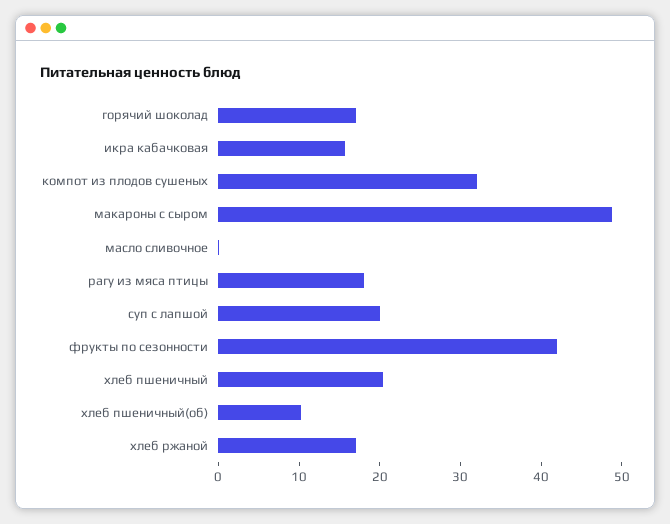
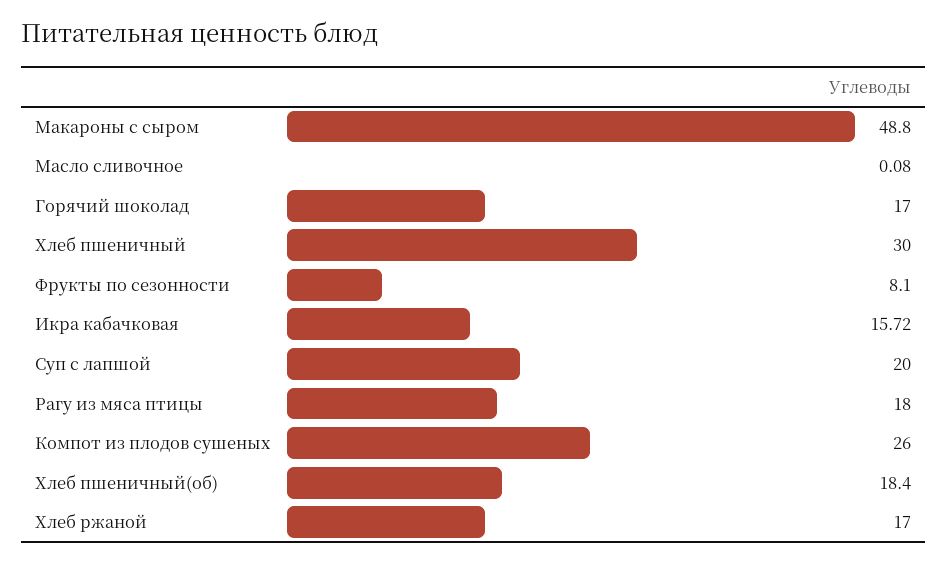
  {
    "горячий шоколад": 17,
    "икра кабачковая": 15.72,
-   "компот из плодов сушеных": 32,
+   "компот из плодов сушеных": 26,
    "макароны с сыром": 48.8,
    "масло сливочное": 0.08,
    "рагу из мяса птицы": 18,
    "суп с лапшой": 20,
-   "фрукты по сезонности": 42,
+   "фрукты по сезонности": 8.1,
-   "хлеб пшеничный": 20,
+   "хлеб пшеничный": 30,
-   "хлеб пшеничный(об)": 10,
+   "хлеб пшеничный(об)": 18.4,
    "хлеб ржаной": 17
  }

